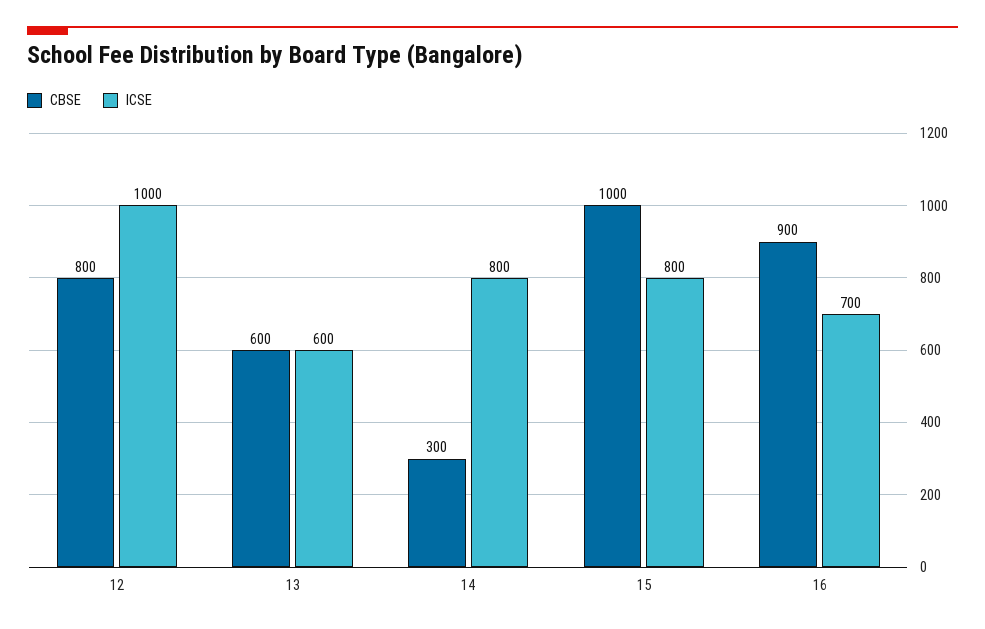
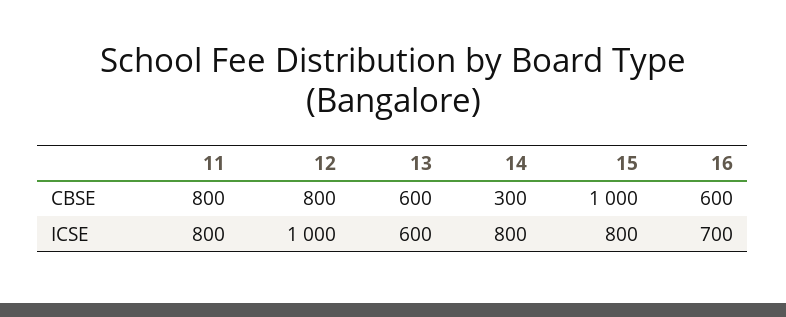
  {
    "CBSE": {
      "12": 800,
      "13": 600,
      "14": 300,
      "15": 1000,
-     "16": 900
+     "16": 600,
+     "11": 800
    },
    "ICSE": {
      "12": 1000,
      "13": 600,
      "14": 800,
      "15": 800,
-     "16": 700
+     "16": 700,
+     "11": 800
    }
  }

